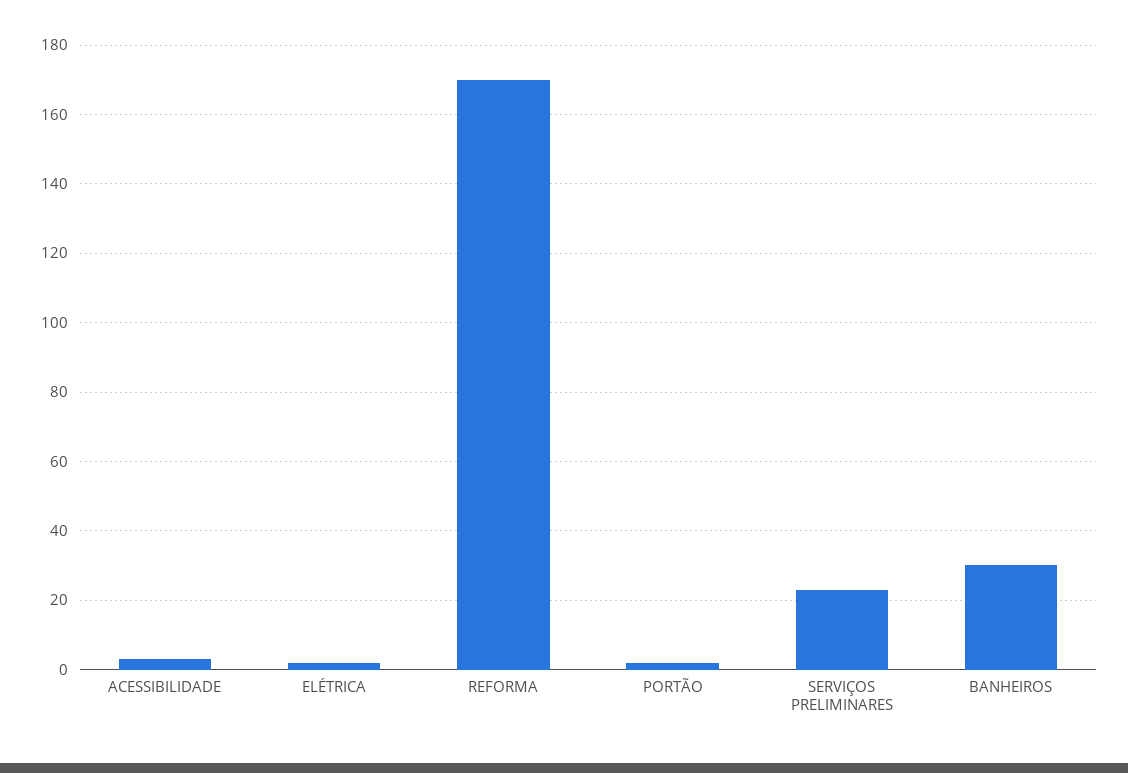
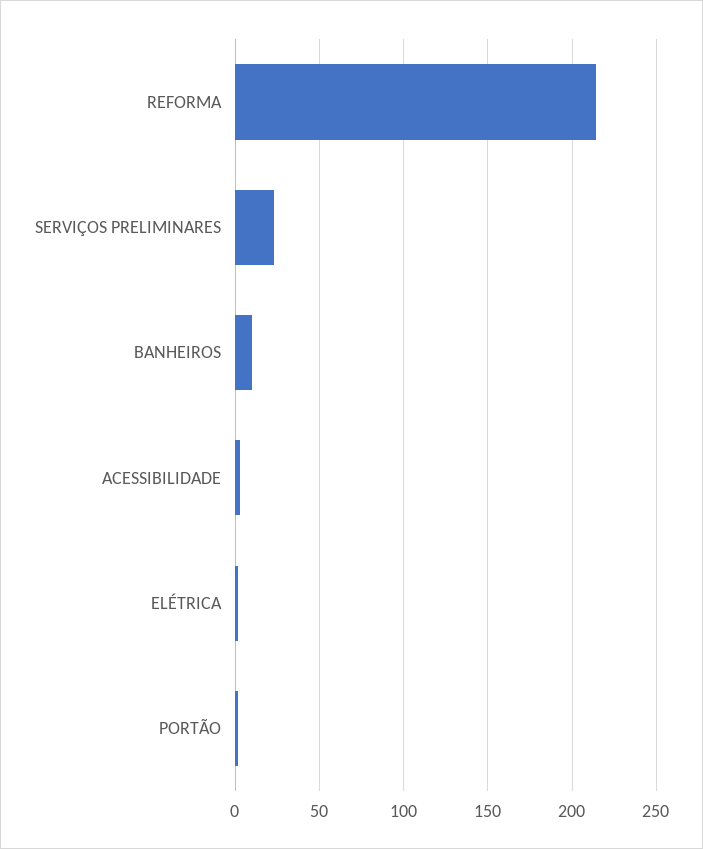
  {
    "ACESSIBILIDADE": 5,
    "ELÉTRICA": 0,
-   "REFORMA": 170,
+   "REFORMA": 215,
    "PORTÃO": 0,
    "SERVIÇOS PRELIMINARES": 25,
-   "BANHEIROS": 30
+   "BANHEIROS": 10
  }

